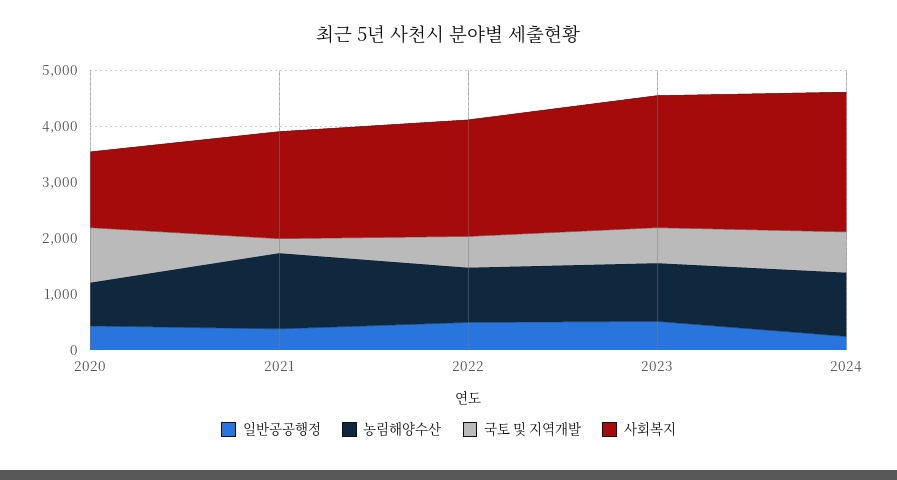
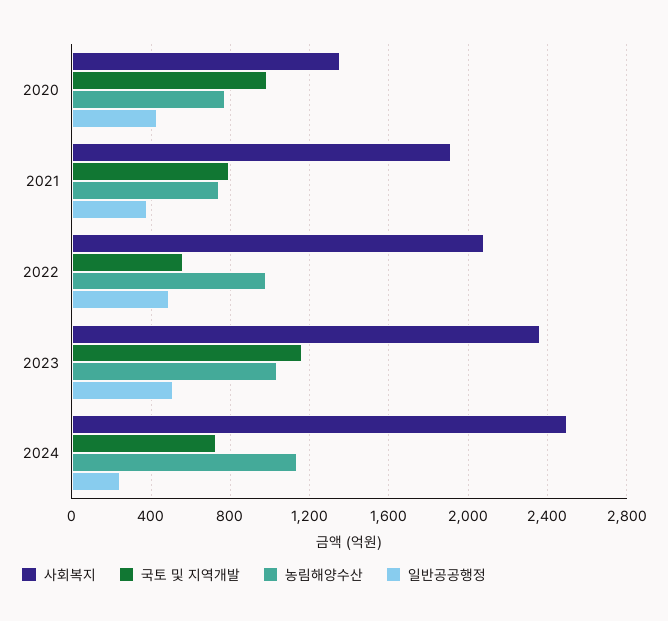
  {
    "일반공공행정": {
      "2020": 450,
      "2021": 400,
      "2022": 500,
      "2023": 500,
      "2024": 250
    },
    "농림해양수산": {
      "2020": 750,
-     "2021": 1400,
+     "2021": 750,
      "2022": 1000,
      "2023": 1050,
      "2024": 1150
    },
    "국토 및 지역개발": {
      "2020": 1000,
-     "2021": 200,
+     "2021": 800,
      "2022": 550,
-     "2023": 600,
+     "2023": 1150,
      "2024": 750
    },
    "사회복지": {
      "2020": 1350,
      "2021": 1900,
      "2022": 2100,
      "2023": 2350,
      "2024": 2500
    }
  }

